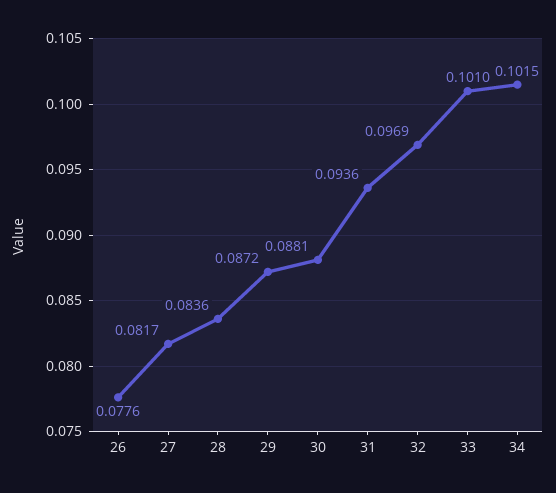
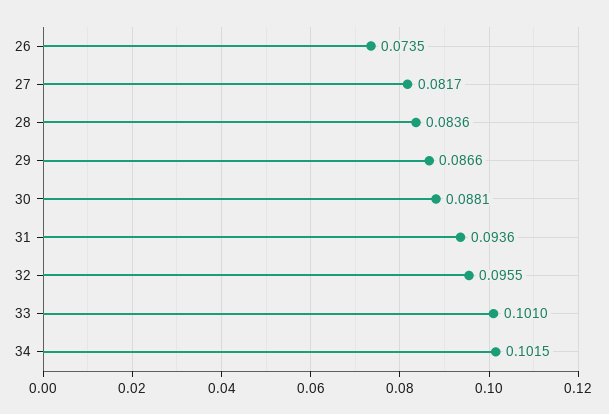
  {
-   "26": 0.0776,
+   "26": 0.0735,
    "27": 0.0817,
    "28": 0.0836,
-   "29": 0.0872,
+   "29": 0.0866,
    "30": 0.0881,
    "31": 0.0936,
-   "32": 0.0969,
+   "32": 0.0955,
    "33": 0.101,
    "34": 0.1015
  }

